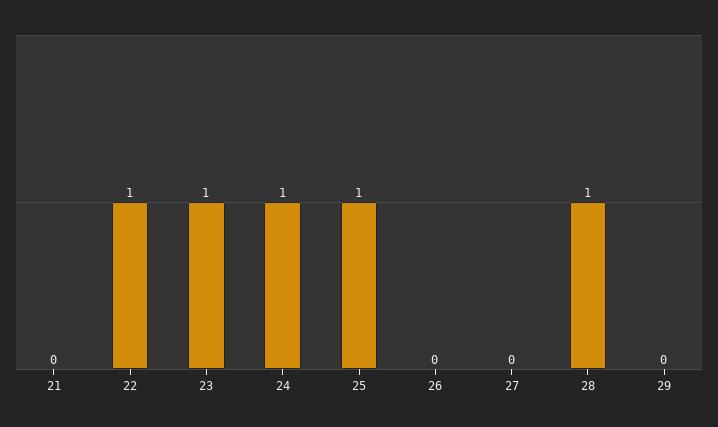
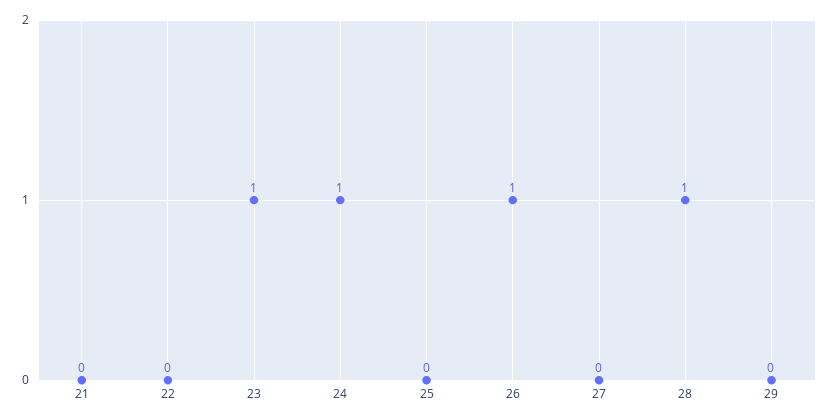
  {
    "21": 0,
-   "22": 1,
+   "22": 0,
    "23": 1,
    "24": 1,
-   "25": 1,
+   "25": 0,
-   "26": 0,
+   "26": 1,
    "27": 0,
    "28": 1,
    "29": 0
  }

